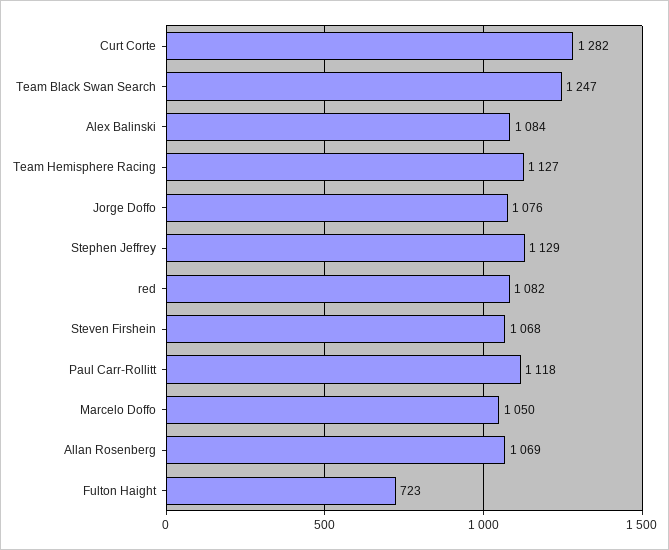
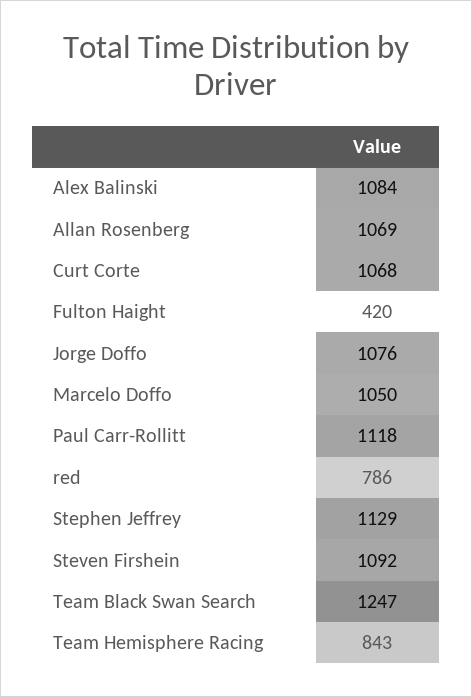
  {
-   "Curt Corte": 1282,
+   "Curt Corte": 1068,
    "Team Black Swan Search": 1247,
    "Alex Balinski": 1084,
-   "Team Hemisphere Racing": 1127,
+   "Team Hemisphere Racing": 843,
    "Jorge Doffo": 1076,
    "Stephen Jeffrey": 1129,
-   "red": 1082,
+   "red": 786,
-   "Steven Firshein": 1068,
+   "Steven Firshein": 1092,
    "Paul Carr-Rollitt": 1118,
    "Marcelo Doffo": 1050,
    "Allan Rosenberg": 1069,
-   "Fulton Haight": 723
+   "Fulton Haight": 420
  }

